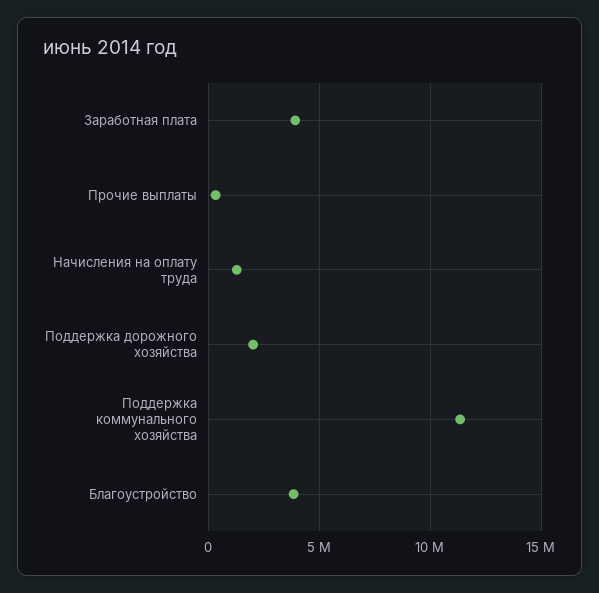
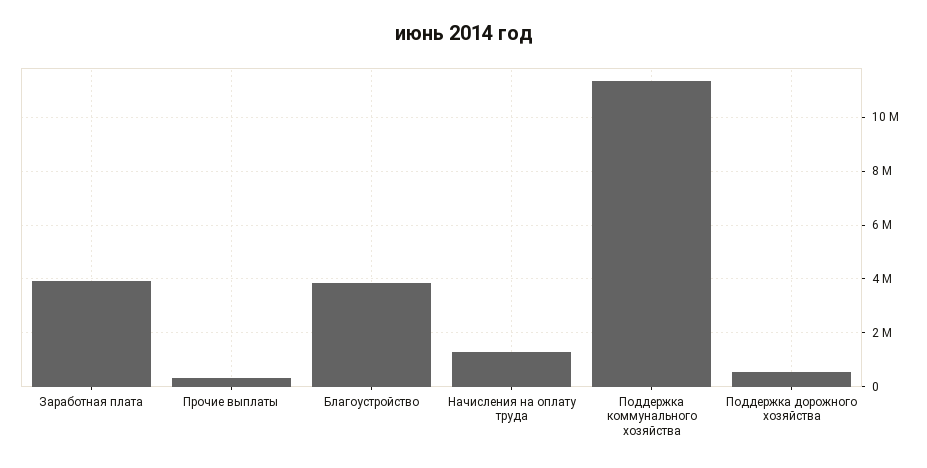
  {
    "Заработная плата": 4000000,
    "Прочие выплаты": 250000,
    "Начисления на оплату труда": 1250000,
-   "Поддержка дорожного хозяйства": 2000000,
+   "Поддержка дорожного хозяйства": 500000,
    "Поддержка коммунального хозяйства": 11250000,
    "Благоустройство": 3750000
  }

